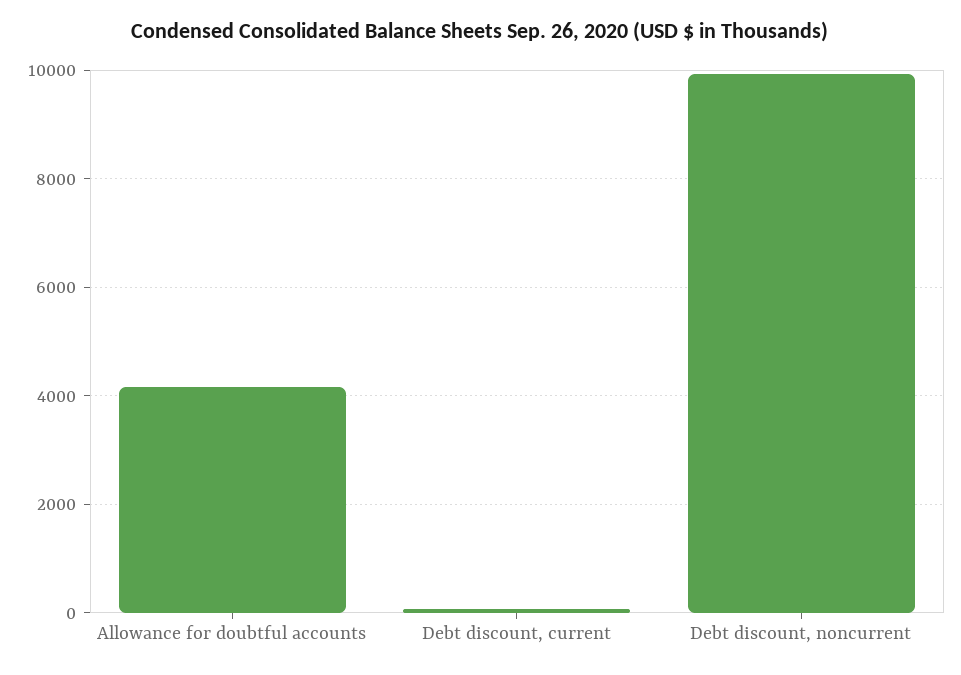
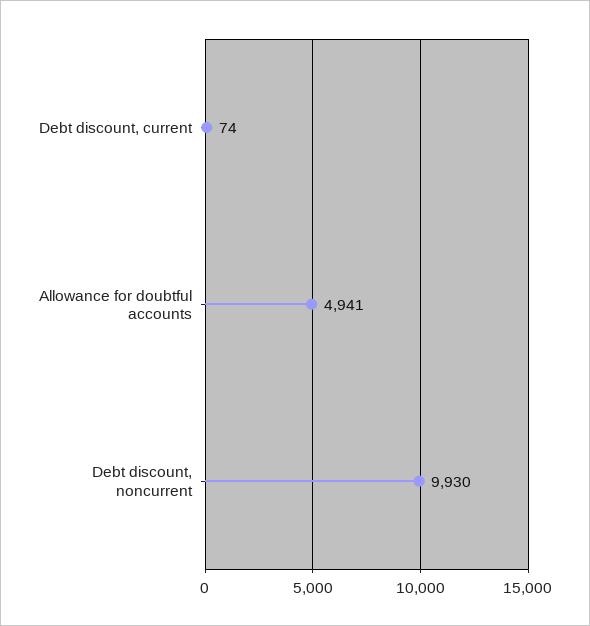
  {
-   "Allowance for doubtful accounts": 4200,
+   "Allowance for doubtful accounts": 4941,
    "Debt discount, current": 74,
    "Debt discount, noncurrent": 9930
  }

